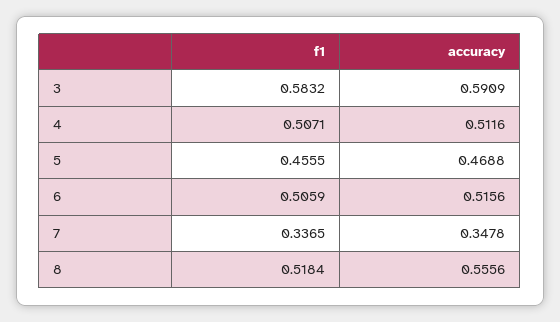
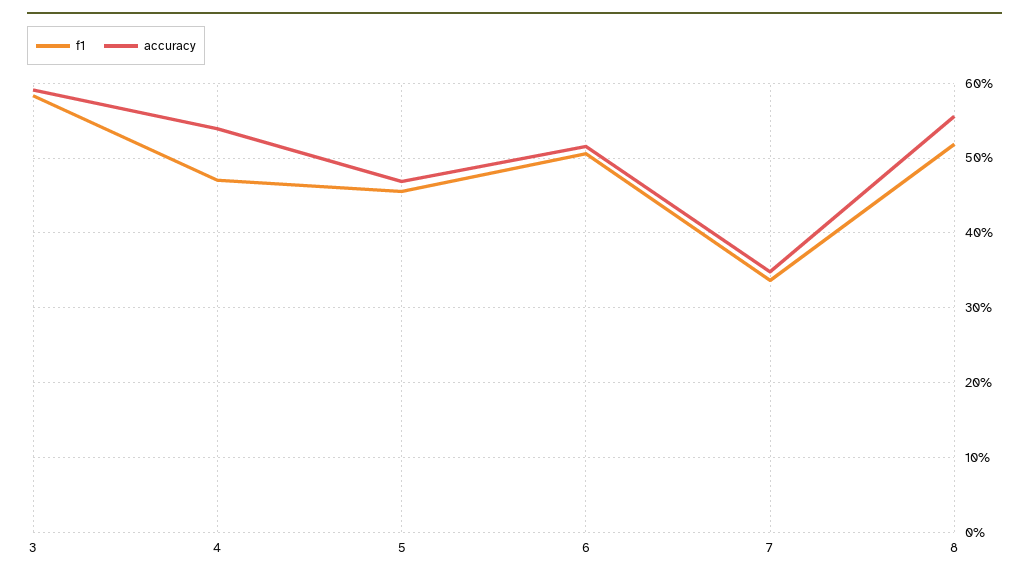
  {
    "f1": {
      "3": 0.5832,
-     "4": 0.5071,
+     "4": 0.47,
      "5": 0.4555,
      "6": 0.5059,
      "7": 0.3365,
      "8": 0.5184
    },
    "accuracy": {
      "3": 0.5909,
-     "4": 0.5116,
+     "4": 0.54,
      "5": 0.4688,
      "6": 0.5156,
      "7": 0.3478,
      "8": 0.5556
    }
  }

